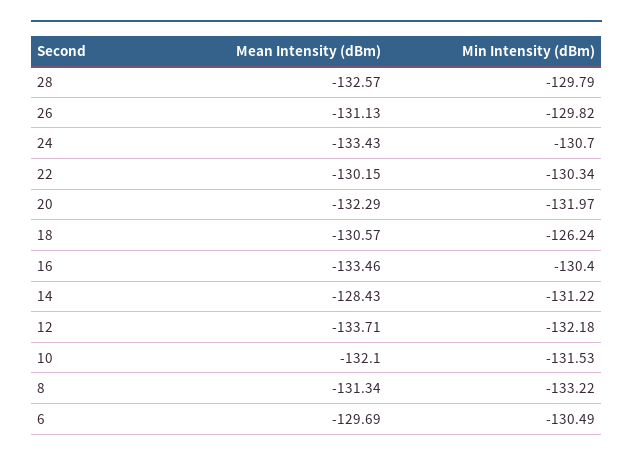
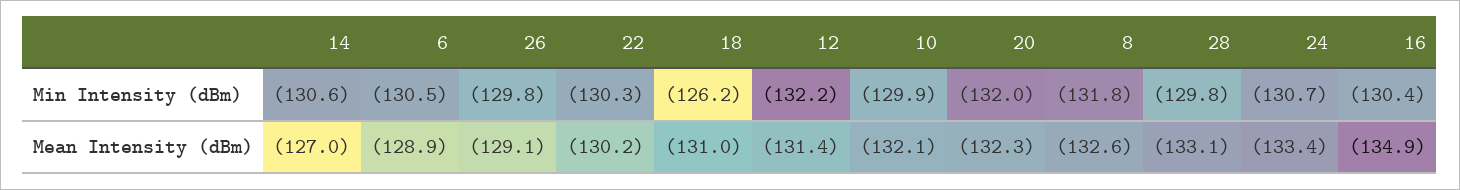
  {
    "Mean Intensity (dBm)": {
-     "28": -132.57,
+     "28": -133.1,
-     "26": -131.13,
+     "26": -129.1,
      "24": -133.43,
      "22": -130.15,
      "20": -132.29,
-     "18": -130.57,
+     "18": -131,
-     "16": -133.46,
+     "16": -134.9,
-     "14": -128.43,
+     "14": -127,
-     "12": -133.71,
+     "12": -131.4,
      "10": -132.1,
-     "8": -131.34,
+     "8": -132.6,
-     "6": -129.69
+     "6": -128.9
    },
    "Min Intensity (dBm)": {
      "28": -129.79,
      "26": -129.82,
      "24": -130.7,
      "22": -130.34,
      "20": -131.97,
      "18": -126.24,
      "16": -130.4,
-     "14": -131.22,
+     "14": -130.6,
      "12": -132.18,
-     "10": -131.53,
+     "10": -129.9,
-     "8": -133.22,
+     "8": -131.8,
      "6": -130.49
    }
  }

